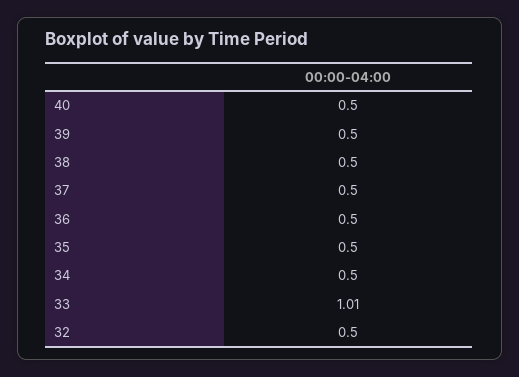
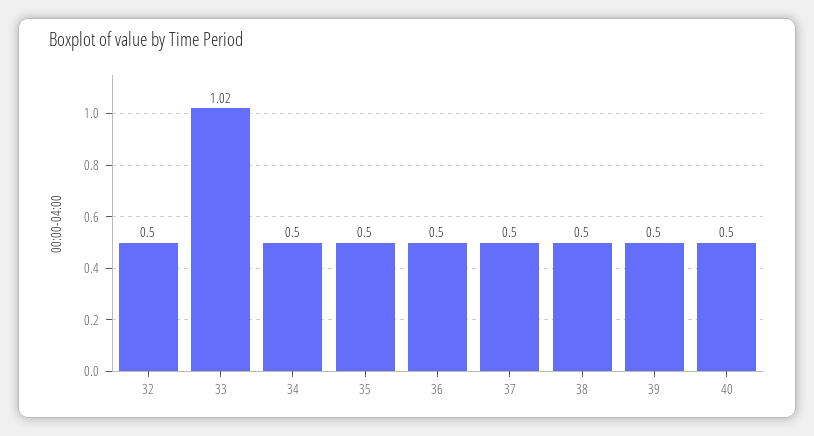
  {
    "40": 0.5,
    "39": 0.5,
    "38": 0.5,
    "37": 0.5,
    "36": 0.5,
    "35": 0.5,
    "34": 0.5,
-   "33": 1.01,
+   "33": 1.02,
    "32": 0.5
  }

